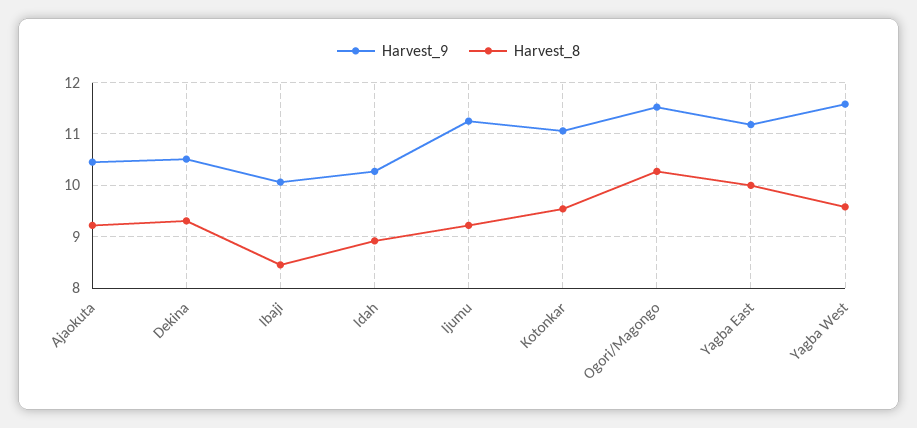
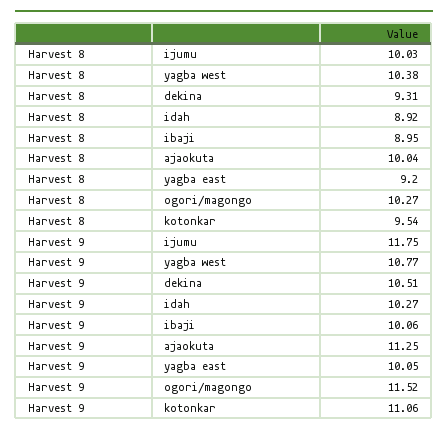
  {
    "Harvest_9": {
-     "Ajaokuta": 10.4,
+     "Ajaokuta": 11.25,
      "Dekina": 10.51,
      "Ibaji": 10.06,
      "Idah": 10.27,
-     "Ijumu": 11.2,
+     "Ijumu": 11.75,
      "Kotonkar": 11.06,
      "Ogori/Magongo": 11.52,
-     "Yagba East": 11.2,
+     "Yagba East": 10.05,
-     "Yagba West": 11.6
+     "Yagba West": 10.77
    },
    "Harvest_8": {
-     "Ajaokuta": 9.2,
+     "Ajaokuta": 10.04,
      "Dekina": 9.31,
-     "Ibaji": 8.4,
+     "Ibaji": 8.95,
      "Idah": 8.92,
-     "Ijumu": 9.2,
+     "Ijumu": 10.03,
      "Kotonkar": 9.54,
      "Ogori/Magongo": 10.27,
-     "Yagba East": 10,
+     "Yagba East": 9.2,
-     "Yagba West": 9.6
+     "Yagba West": 10.38
    }
  }

